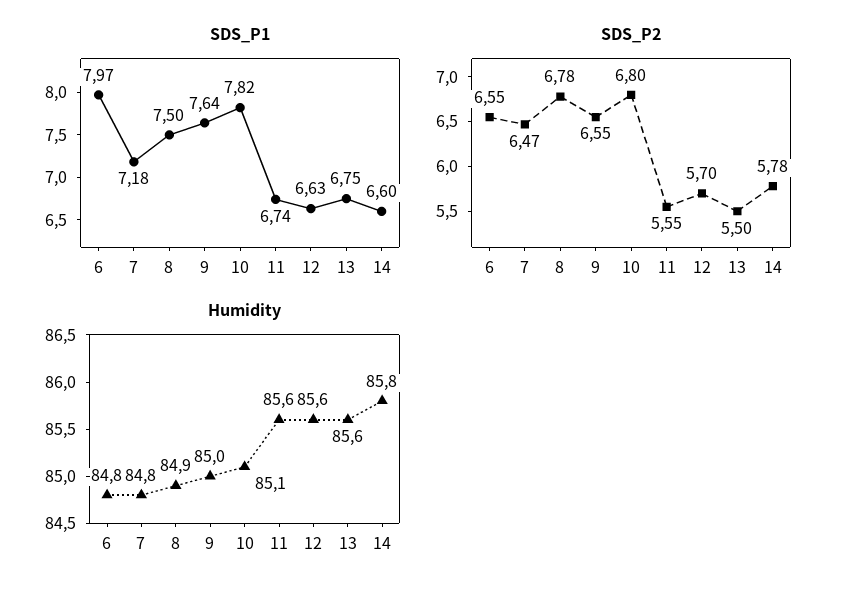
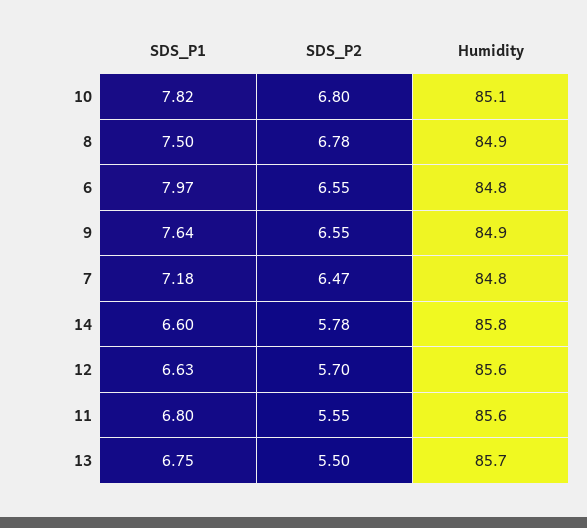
  {
    "SDS_P1": {
      "6": 7.97,
      "7": 7.18,
      "8": 7.5,
      "9": 7.64,
      "10": 7.82,
-     "11": 6.74,
+     "11": 6.8,
      "12": 6.63,
      "13": 6.75,
      "14": 6.6
    },
    "SDS_P2": {
      "6": 6.55,
      "7": 6.47,
      "8": 6.78,
      "9": 6.55,
      "10": 6.8,
      "11": 5.55,
      "12": 5.7,
      "13": 5.5,
      "14": 5.78
    },
    "Humidity": {
      "6": 84.8,
      "7": 84.8,
      "8": 84.9,
-     "9": 85,
+     "9": 84.9,
      "10": 85.1,
      "11": 85.6,
      "12": 85.6,
-     "13": 85.6,
+     "13": 85.7,
      "14": 85.8
    }
  }

